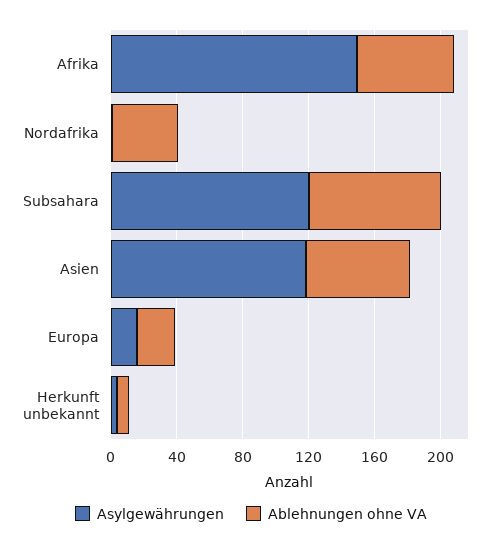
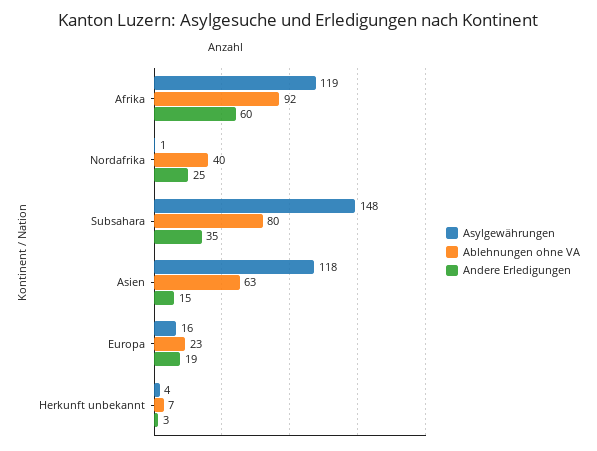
  {
    "Asylgewährungen": {
-     "Afrika": 150,
+     "Afrika": 119,
      "Nordafrika": 1,
-     "Subsahara": 120,
+     "Subsahara": 148,
      "Asien": 118,
      "Europa": 16,
      "Herkunft unbekannt": 4
    },
    "Ablehnungen ohne VA": {
-     "Afrika": 60,
+     "Afrika": 92,
      "Nordafrika": 40,
      "Subsahara": 80,
      "Asien": 63,
      "Europa": 23,
      "Herkunft unbekannt": 7
-   }
+   },
+   "Andere Erledigungen": {
+     "Afrika": 60,
+     "Nordafrika": 25,
+     "Subsahara": 35,
+     "Asien": 15,
+     "Europa": 19,
+     "Herkunft unbekannt": 3
+   }
  }

